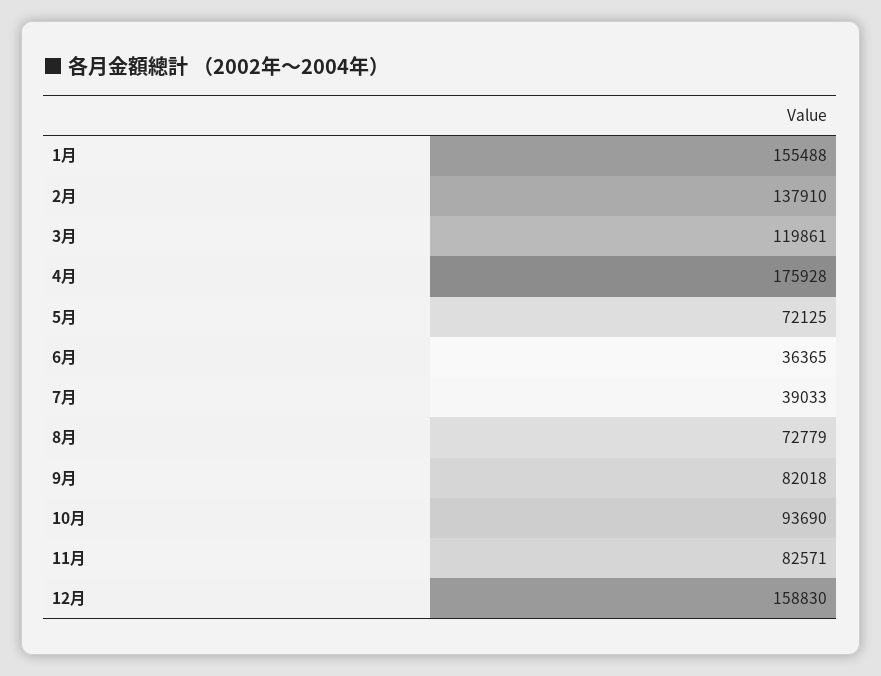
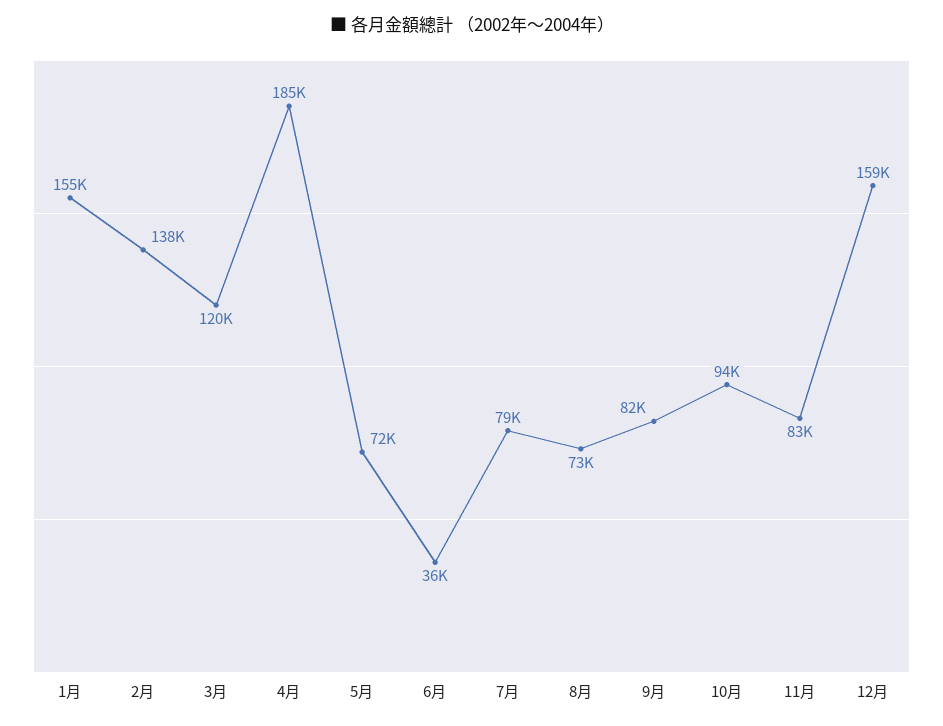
  {
    "1月": 155488,
    "2月": 137910,
    "3月": 119861,
-   "4月": 175928,
+   "4月": 185000,
    "5月": 72125,
    "6月": 36365,
-   "7月": 39033,
+   "7月": 79000,
    "8月": 72779,
    "9月": 82018,
    "10月": 93690,
    "11月": 82571,
    "12月": 158830
  }

